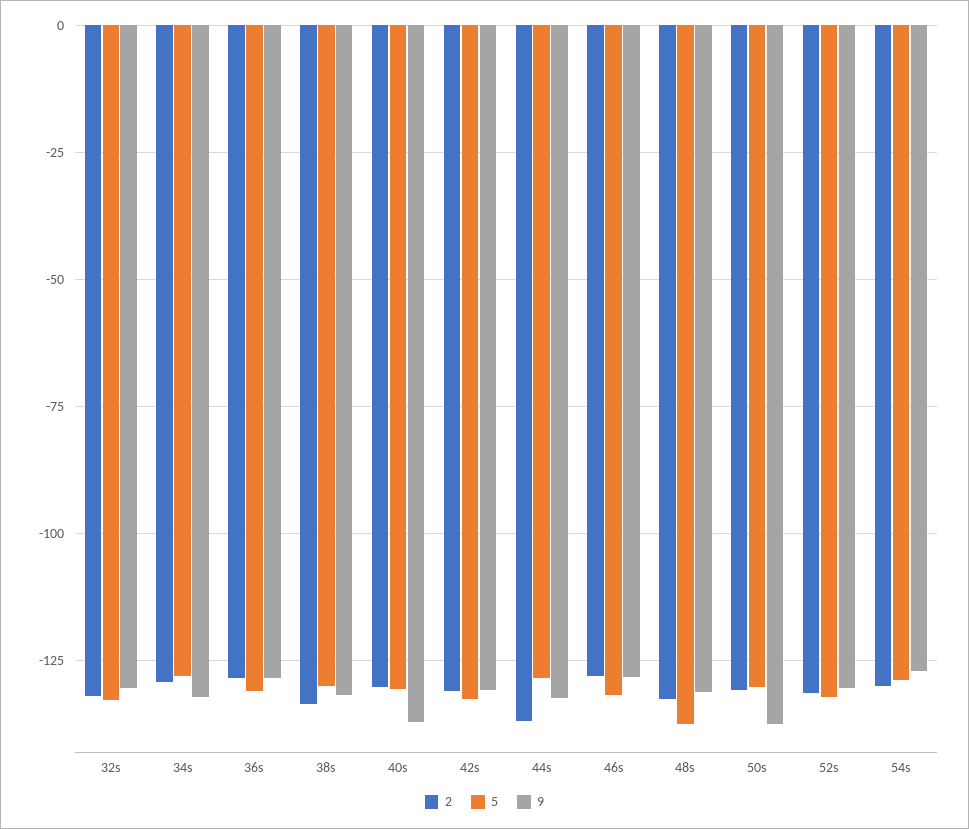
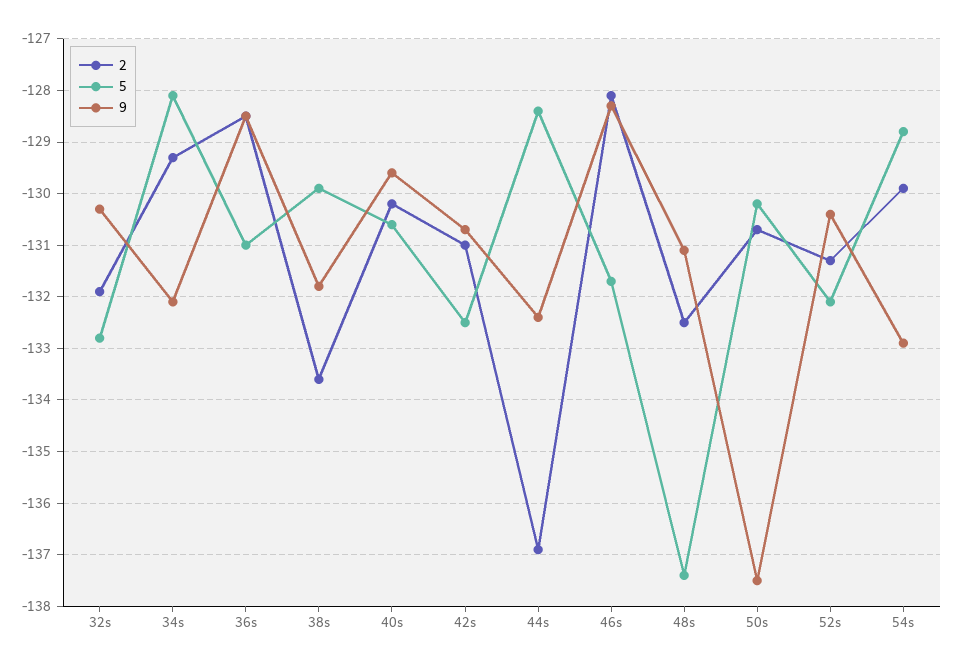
  {
    "2": {
      "32s": -132,
      "34s": -129.5,
      "36s": -128.5,
      "38s": -133.5,
      "40s": -130,
      "42s": -131,
      "44s": -137,
      "46s": -128,
      "48s": -132.5,
      "50s": -130.5,
      "52s": -131.5,
      "54s": -130
    },
    "5": {
      "32s": -133,
      "34s": -128,
      "36s": -131,
      "38s": -130,
      "40s": -130.5,
      "42s": -132.5,
      "44s": -128.5,
      "46s": -131.5,
      "48s": -137.5,
      "50s": -130,
      "52s": -132,
      "54s": -129
    },
    "9": {
      "32s": -130.5,
      "34s": -132,
      "36s": -128.5,
      "38s": -132,
-     "40s": -137.5,
+     "40s": -129.5,
      "42s": -130.5,
      "44s": -132.5,
      "46s": -128.5,
      "48s": -131,
      "50s": -137.5,
      "52s": -130.5,
-     "54s": -127.5
+     "54s": -133
    }
  }

